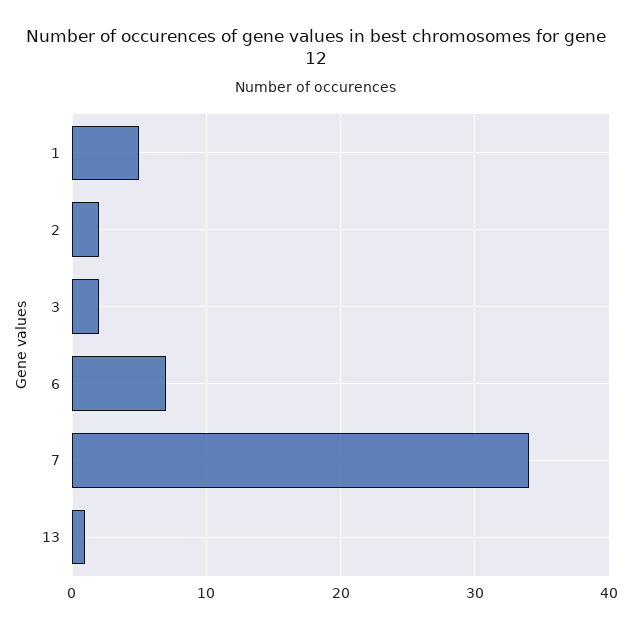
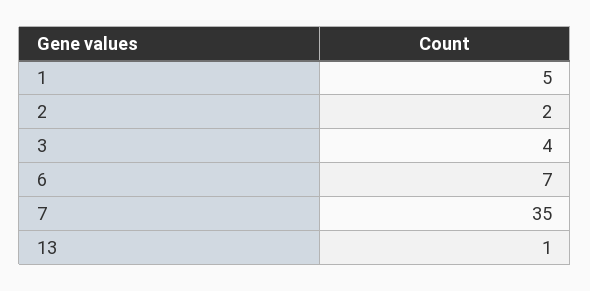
  {
    "1": 5,
    "2": 2,
-   "3": 2,
+   "3": 4,
    "6": 7,
-   "7": 34,
+   "7": 35,
    "13": 1
  }

